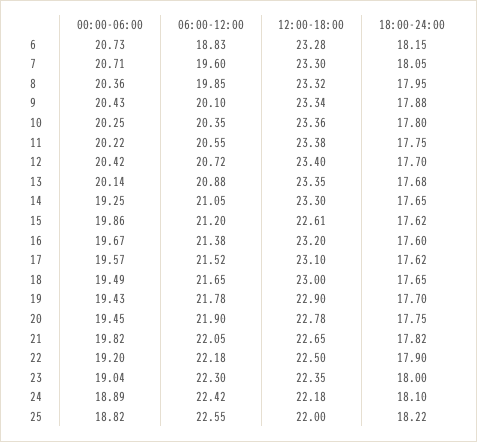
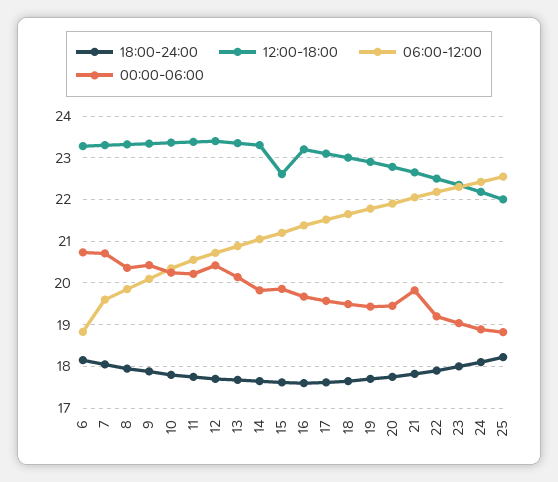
  {
    "00:00-06:00": {
      "6": 20.73,
      "7": 20.71,
      "8": 20.36,
      "9": 20.43,
      "10": 20.25,
      "11": 20.22,
      "12": 20.42,
      "13": 20.14,
-     "14": 19.25,
+     "14": 19.8,
      "15": 19.86,
      "16": 19.67,
      "17": 19.57,
      "18": 19.49,
      "19": 19.43,
      "20": 19.45,
      "21": 19.82,
      "22": 19.2,
      "23": 19.04,
      "24": 18.89,
      "25": 18.82
    },
    "06:00-12:00": {
      "6": 18.83,
      "7": 19.6,
      "8": 19.85,
      "9": 20.1,
      "10": 20.35,
      "11": 20.55,
      "12": 20.72,
      "13": 20.88,
      "14": 21.05,
      "15": 21.2,
      "16": 21.38,
      "17": 21.52,
      "18": 21.65,
      "19": 21.78,
      "20": 21.9,
      "21": 22.05,
      "22": 22.18,
      "23": 22.3,
      "24": 22.42,
      "25": 22.55
    },
    "12:00-18:00": {
      "6": 23.28,
      "7": 23.3,
      "8": 23.32,
      "9": 23.34,
      "10": 23.36,
      "11": 23.38,
      "12": 23.4,
      "13": 23.35,
      "14": 23.3,
      "15": 22.61,
      "16": 23.2,
      "17": 23.1,
      "18": 23,
      "19": 22.9,
      "20": 22.78,
      "21": 22.65,
      "22": 22.5,
      "23": 22.35,
      "24": 22.18,
      "25": 22
    },
    "18:00-24:00": {
      "6": 18.15,
      "7": 18.05,
      "8": 17.95,
      "9": 17.88,
      "10": 17.8,
      "11": 17.75,
      "12": 17.7,
      "13": 17.68,
      "14": 17.65,
      "15": 17.62,
      "16": 17.6,
      "17": 17.62,
      "18": 17.65,
      "19": 17.7,
      "20": 17.75,
      "21": 17.82,
      "22": 17.9,
      "23": 18,
      "24": 18.1,
      "25": 18.22
    }
  }

